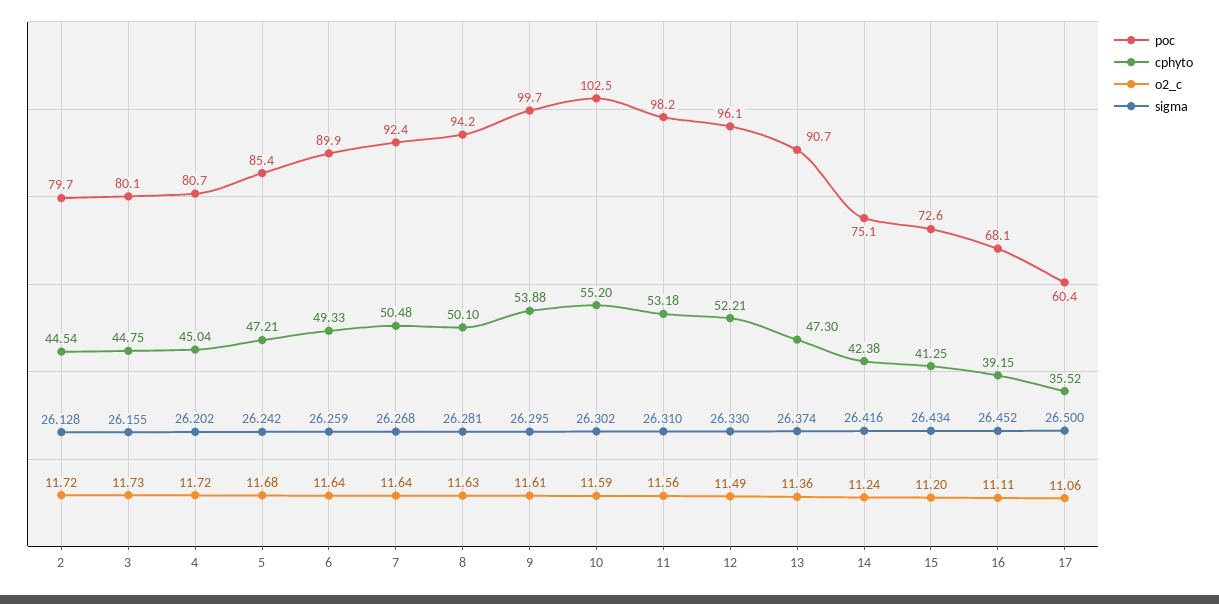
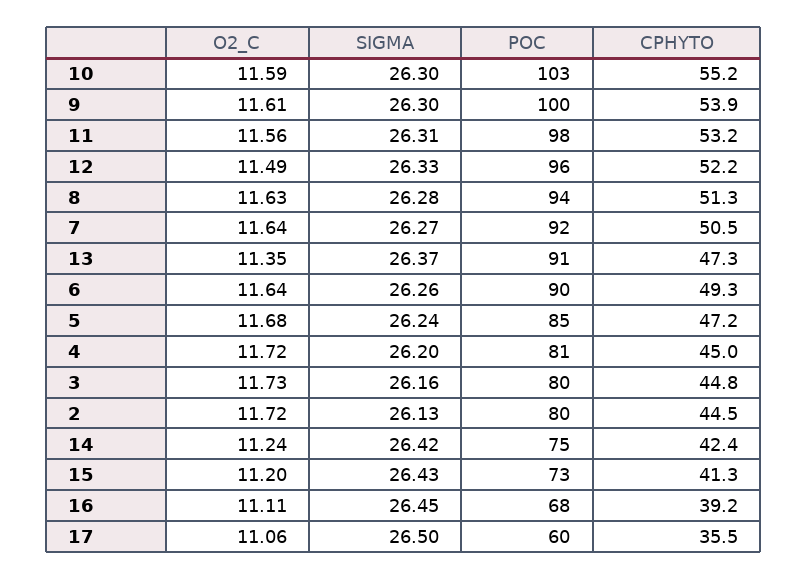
  {
    "poc": {
      "2": 79.7,
      "3": 80.1,
      "4": 80.7,
      "5": 85.4,
      "6": 89.9,
      "7": 92.4,
      "8": 94.2,
      "9": 99.7,
      "10": 102.5,
      "11": 98.2,
      "12": 96.1,
      "13": 90.7,
      "14": 75.1,
      "15": 72.6,
      "16": 68.1,
      "17": 60.4
    },
    "cphyto": {
      "2": 44.54,
      "3": 44.75,
      "4": 45.04,
      "5": 47.21,
      "6": 49.33,
      "7": 50.48,
-     "8": 50.1,
+     "8": 51.3,
      "9": 53.88,
      "10": 55.2,
      "11": 53.18,
      "12": 52.21,
      "13": 47.3,
      "14": 42.38,
      "15": 41.25,
      "16": 39.15,
      "17": 35.52
    },
    "o2_c": {
      "2": 11.72,
      "3": 11.73,
      "4": 11.72,
      "5": 11.68,
      "6": 11.64,
      "7": 11.64,
      "8": 11.63,
      "9": 11.61,
      "10": 11.59,
      "11": 11.56,
      "12": 11.49,
-     "13": 11.36,
+     "13": 11.35,
      "14": 11.24,
      "15": 11.2,
      "16": 11.11,
      "17": 11.06
    },
    "sigma": {
      "2": 26.128,
      "3": 26.155,
      "4": 26.202,
      "5": 26.242,
      "6": 26.259,
      "7": 26.268,
      "8": 26.281,
      "9": 26.295,
      "10": 26.302,
      "11": 26.31,
      "12": 26.33,
      "13": 26.374,
      "14": 26.416,
      "15": 26.434,
      "16": 26.452,
      "17": 26.5
    }
  }

